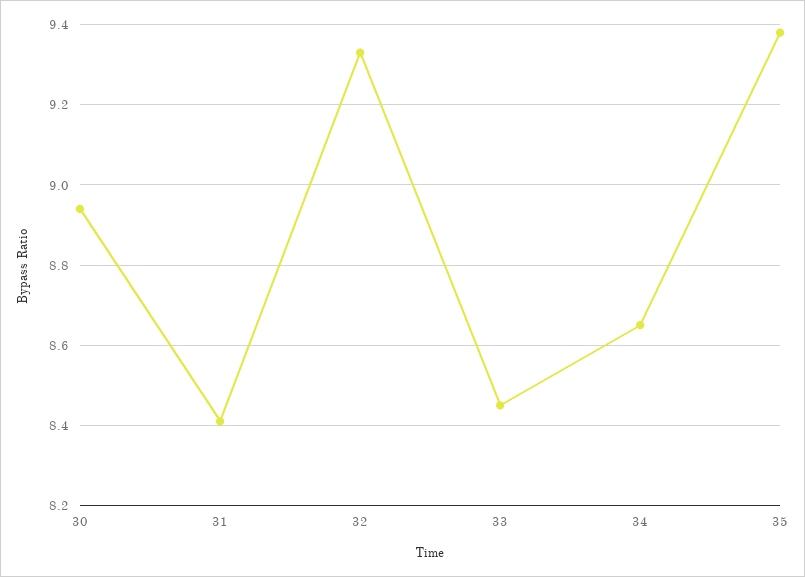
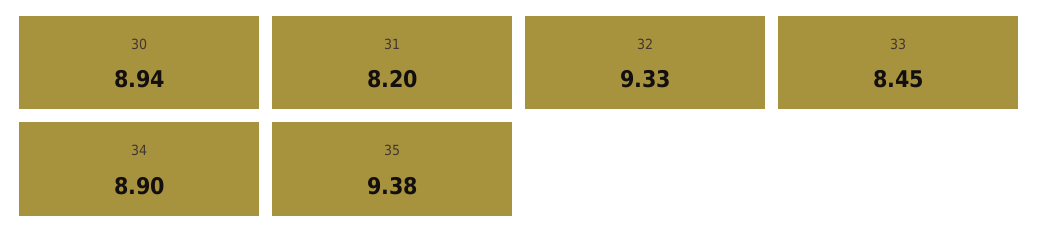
  {
    "30": 8.94,
-   "31": 8.4,
+   "31": 8.2,
    "32": 9.33,
    "33": 8.45,
-   "34": 8.65,
+   "34": 8.9,
    "35": 9.38
  }

